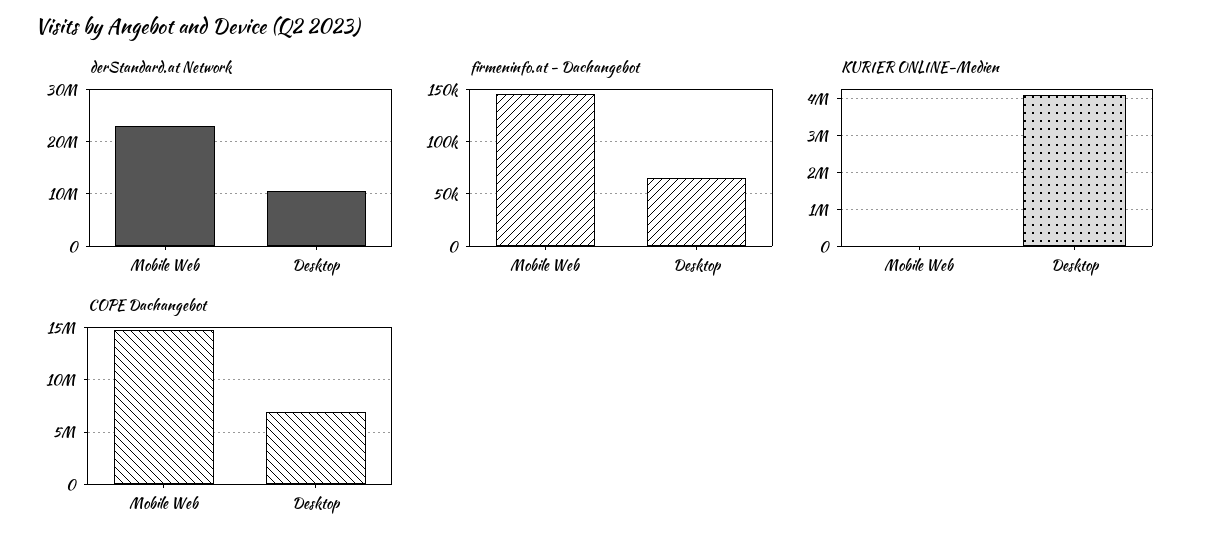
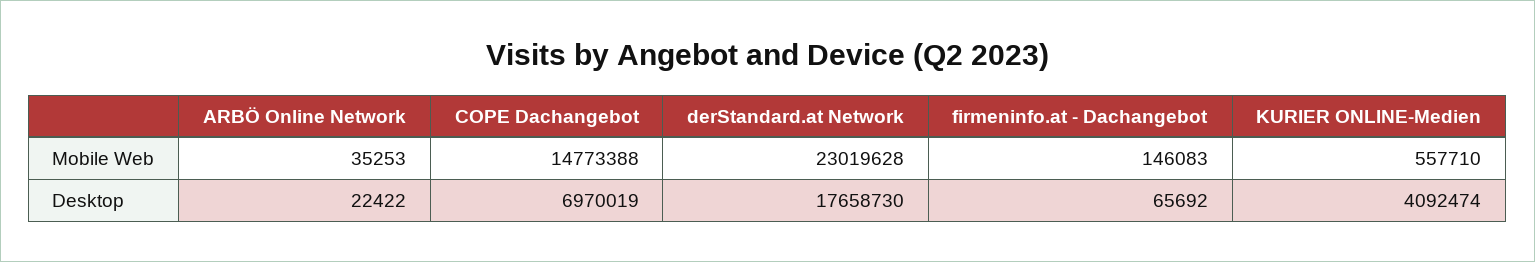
  {
    "derStandard.at Network": {
      "Mobile Web": 23019628,
-     "Desktop": 10000000
+     "Desktop": 17658730
    },
    "firmeninfo.at - Dachangebot": {
      "Mobile Web": 146083,
      "Desktop": 65692
    },
    "KURIER ONLINE-Medien": {
-     "Mobile Web": 0,
+     "Mobile Web": 557710,
      "Desktop": 4092474
    },
    "COPE Dachangebot": {
      "Mobile Web": 14773388,
      "Desktop": 6970019
-   }
+   },
+   "ARBÖ Online Network": {
+     "Mobile Web": 35253,
+     "Desktop": 22422
+   }
  }

